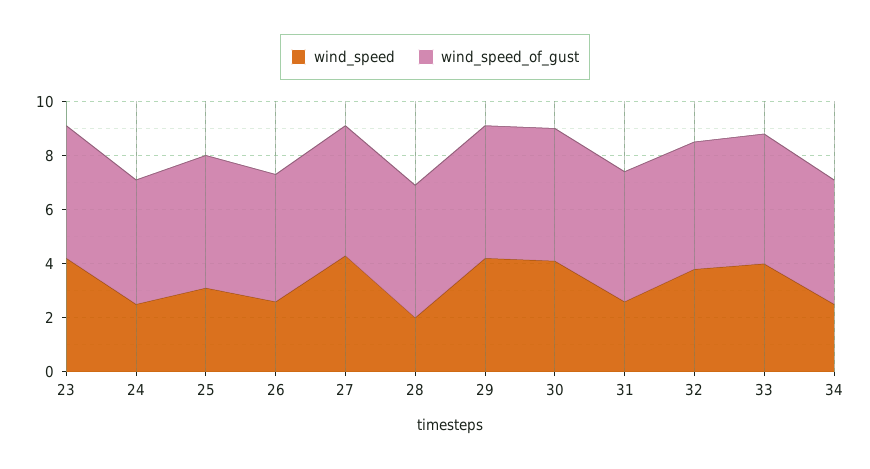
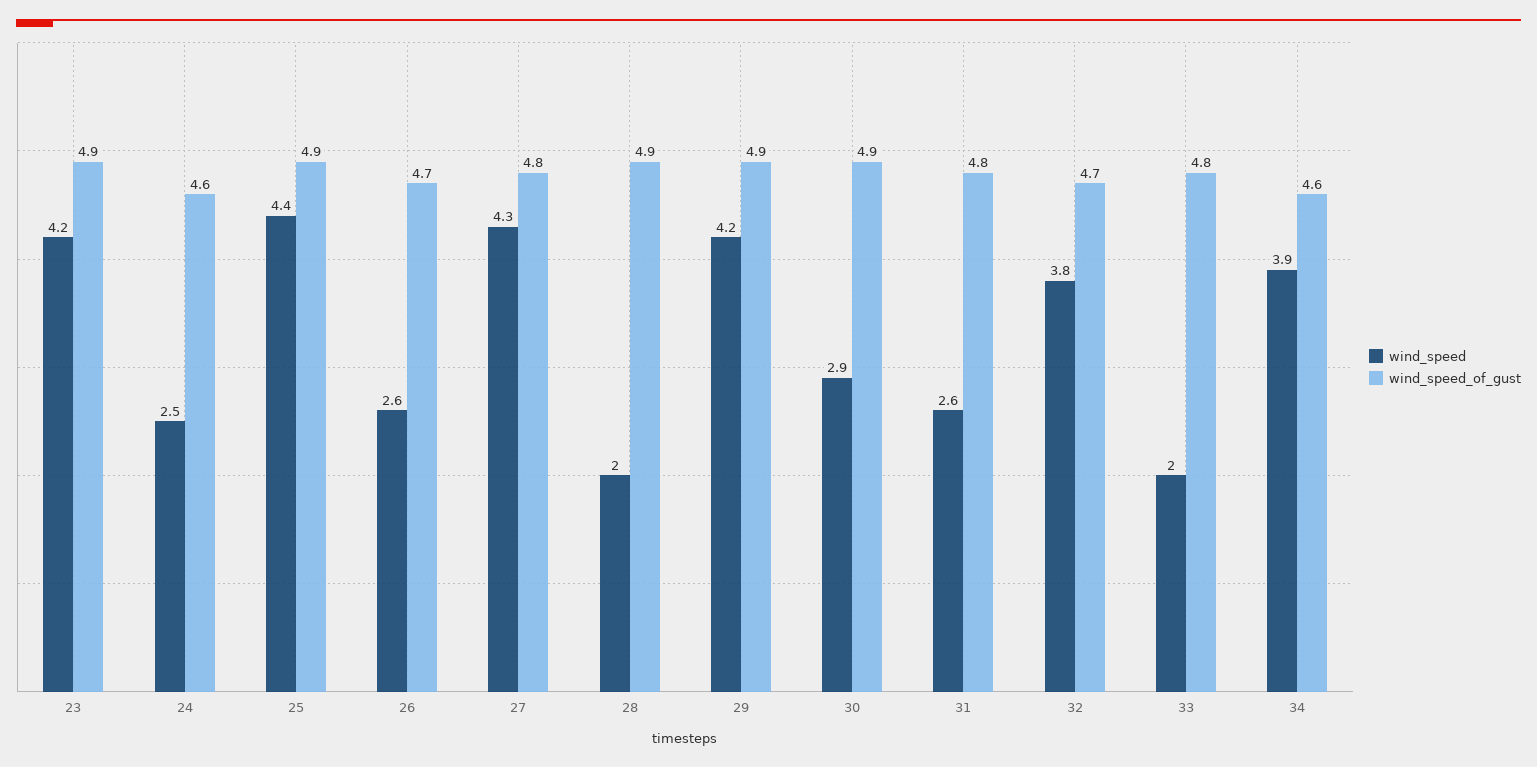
  {
    "wind_speed": {
      "23": 4.2,
      "24": 2.5,
-     "25": 3,
+     "25": 4.4,
      "26": 2.6,
      "27": 4.3,
      "28": 2,
      "29": 4.2,
-     "30": 4,
+     "30": 2.9,
      "31": 2.6,
      "32": 3.8,
-     "33": 4,
+     "33": 2,
-     "34": 2.5
+     "34": 3.9
    },
    "wind_speed_of_gust": {
      "23": 4.9,
      "24": 4.6,
      "25": 4.9,
      "26": 4.7,
      "27": 4.8,
      "28": 4.9,
      "29": 4.9,
      "30": 4.9,
      "31": 4.8,
      "32": 4.7,
      "33": 4.8,
      "34": 4.6
    }
  }

